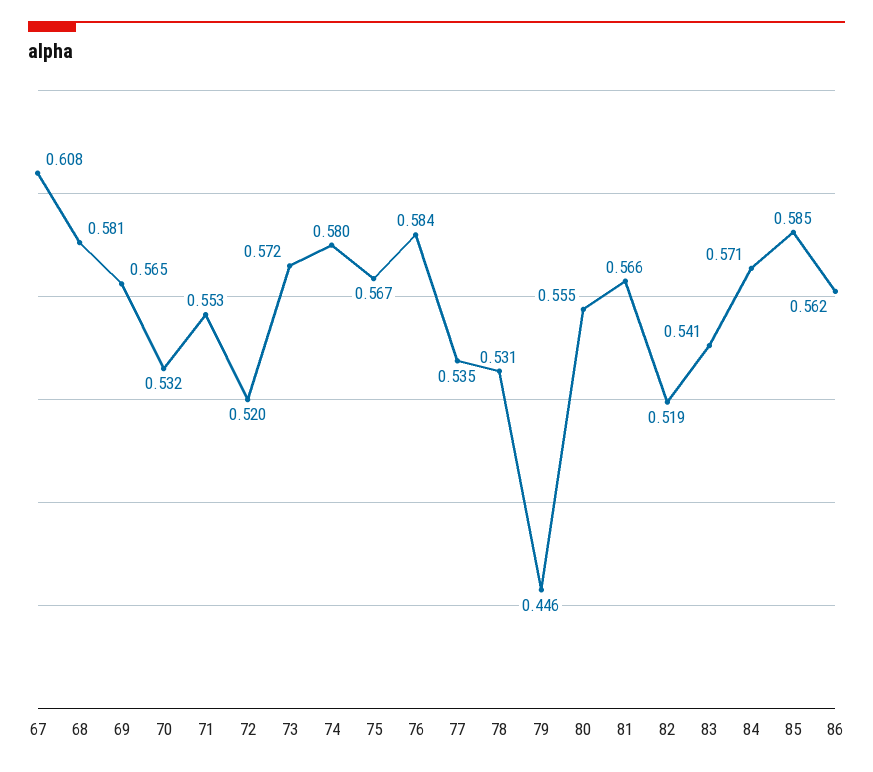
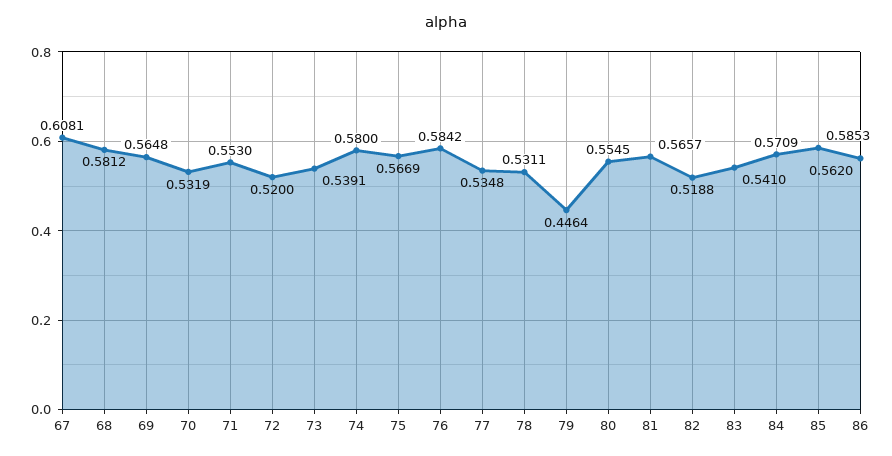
  {
    "67": 0.6081,
    "68": 0.5812,
    "69": 0.5648,
    "70": 0.5319,
    "71": 0.553,
    "72": 0.52,
-   "73": 0.572,
+   "73": 0.5391,
    "74": 0.58,
    "75": 0.5669,
    "76": 0.5842,
    "77": 0.5348,
    "78": 0.5311,
    "79": 0.4464,
    "80": 0.5545,
    "81": 0.5657,
    "82": 0.5188,
    "83": 0.541,
    "84": 0.5709,
    "85": 0.5853,
    "86": 0.562
  }

